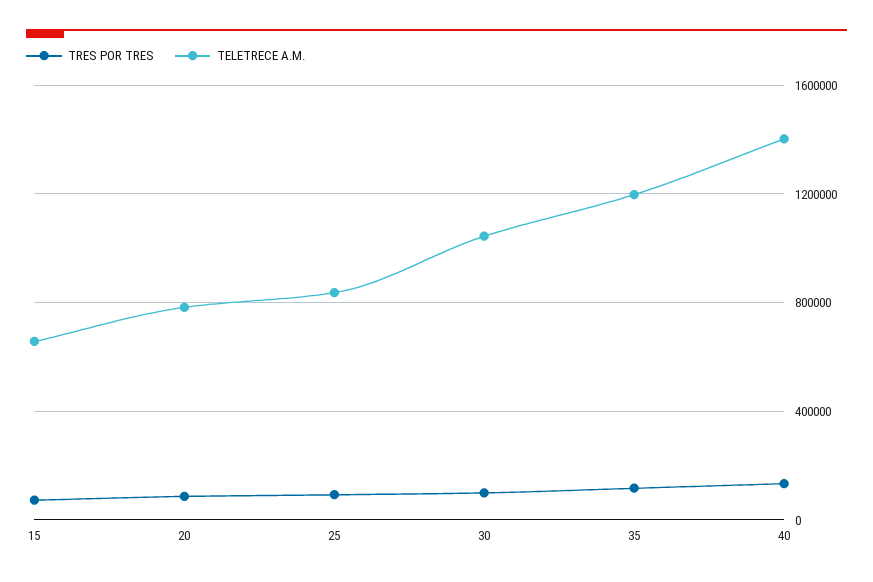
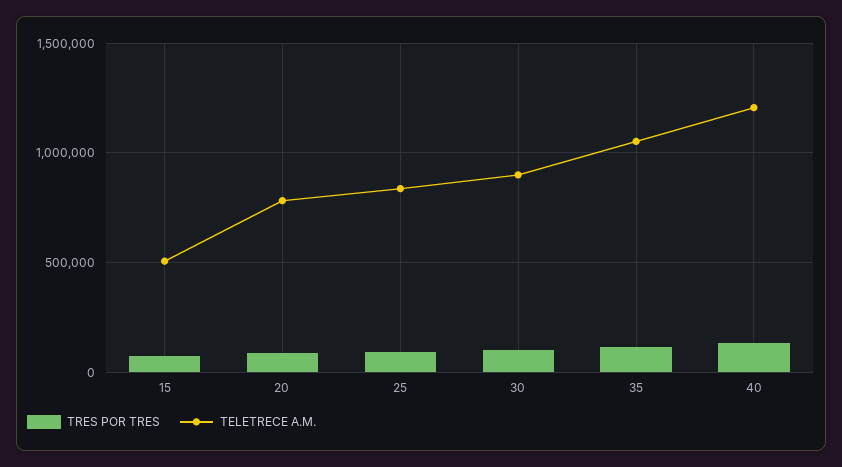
  {
    "TRES POR TRES": {
      "15": 50000,
      "20": 100000,
      "25": 100000,
      "30": 100000,
      "35": 100000,
      "40": 150000
    },
    "TELETRECE A.M.": {
-     "15": 650000,
+     "15": 500000,
      "20": 800000,
      "25": 850000,
-     "30": 1050000,
+     "30": 900000,
-     "35": 1200000,
+     "35": 1050000,
-     "40": 1400000
+     "40": 1200000
    }
  }

